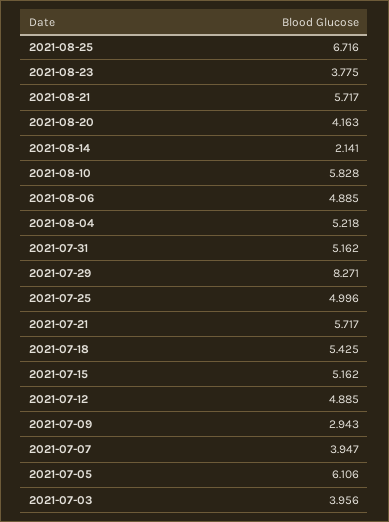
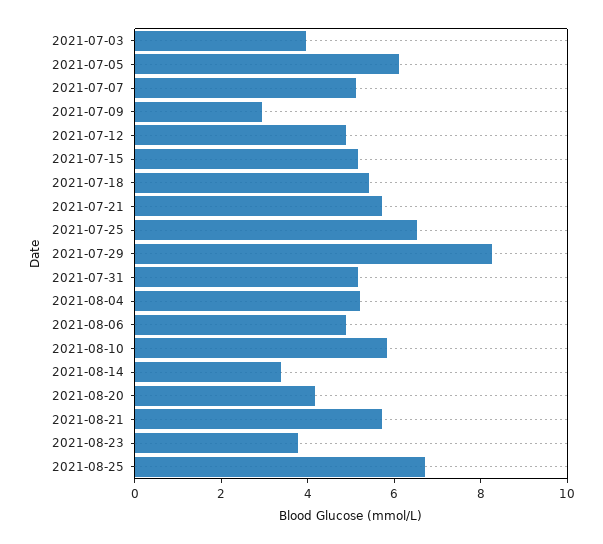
  {
    "2021-08-25": 6.716,
    "2021-08-23": 3.775,
    "2021-08-21": 5.717,
    "2021-08-20": 4.163,
-   "2021-08-14": 2.141,
+   "2021-08-14": 3.5,
    "2021-08-10": 5.828,
    "2021-08-06": 4.885,
    "2021-08-04": 5.218,
    "2021-07-31": 5.162,
    "2021-07-29": 8.271,
-   "2021-07-25": 4.996,
+   "2021-07-25": 6.5,
    "2021-07-21": 5.717,
    "2021-07-18": 5.425,
    "2021-07-15": 5.162,
    "2021-07-12": 4.885,
    "2021-07-09": 2.943,
-   "2021-07-07": 3.947,
+   "2021-07-07": 5,
    "2021-07-05": 6.106,
    "2021-07-03": 3.956
  }

